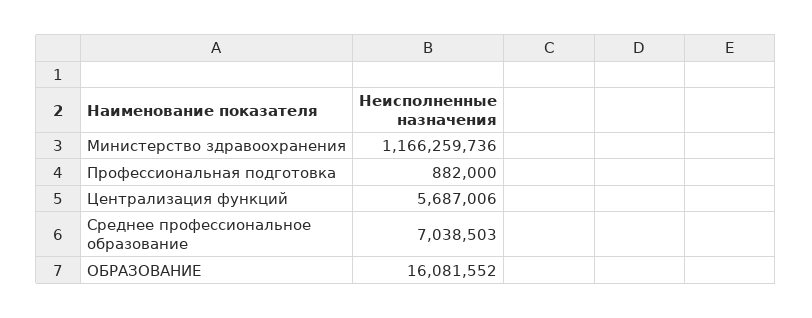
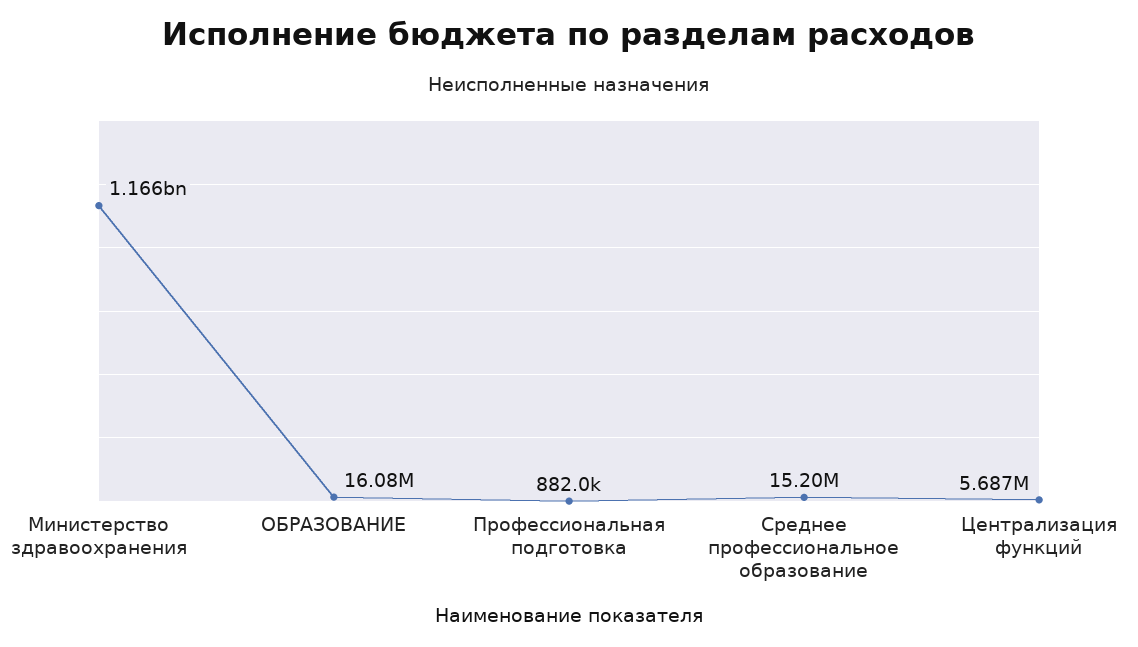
  {
    "Министерство здравоохранения": 1166259736,
    "Профессиональная подготовка": 882000,
    "Централизация функций": 5687006,
-   "Среднее профессиональное образование": 7038503,
+   "Среднее профессиональное образование": 15200000,
    "ОБРАЗОВАНИЕ": 16081552
  }

